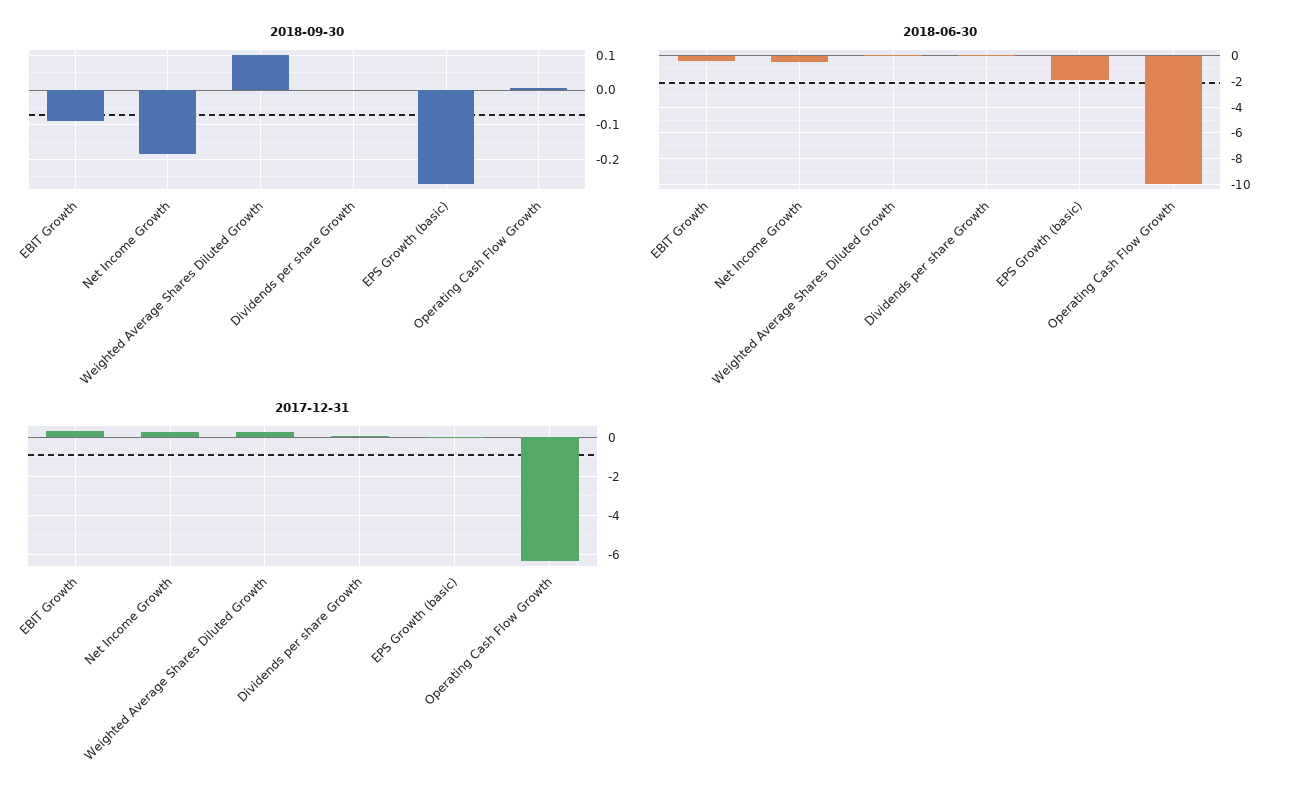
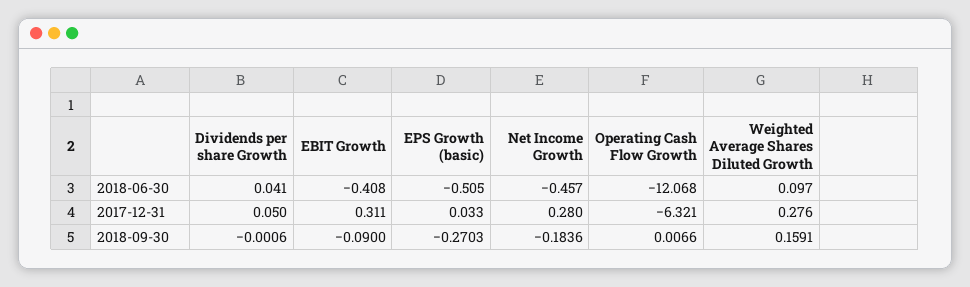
  {
    "2018-09-30": {
      "EBIT Growth": -0.09,
      "Net Income Growth": -0.1836,
-     "Weighted Average Shares Diluted Growth": 0.1,
+     "Weighted Average Shares Diluted Growth": 0.1591,
      "Dividends per share Growth": -0.0006,
      "EPS Growth (basic)": -0.2703,
      "Operating Cash Flow Growth": 0.0066
    },
    "2018-06-30": {
      "EBIT Growth": -0.408,
      "Net Income Growth": -0.457,
      "Weighted Average Shares Diluted Growth": 0.097,
      "Dividends per share Growth": 0.041,
-     "EPS Growth (basic)": -2,
+     "EPS Growth (basic)": -0.505,
-     "Operating Cash Flow Growth": -10
+     "Operating Cash Flow Growth": -12.068
    },
    "2017-12-31": {
      "EBIT Growth": 0.311,
      "Net Income Growth": 0.28,
      "Weighted Average Shares Diluted Growth": 0.276,
      "Dividends per share Growth": 0.05,
      "EPS Growth (basic)": 0.033,
      "Operating Cash Flow Growth": -6.321
    }
  }

